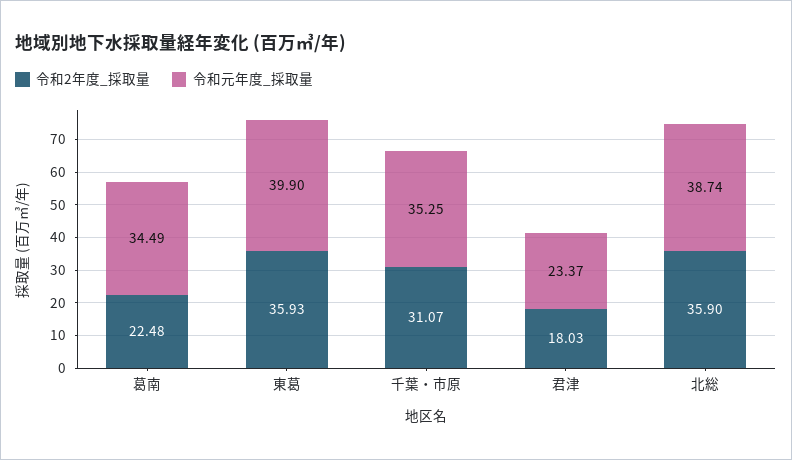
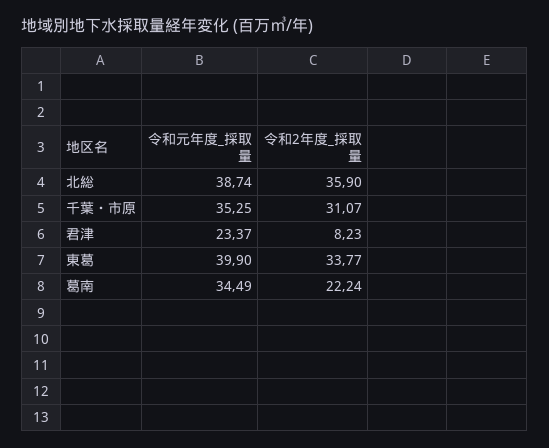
  {
    "令和2年度_採取量": {
-     "葛南": 22.48,
+     "葛南": 22.24,
-     "東葛": 35.93,
+     "東葛": 33.77,
      "千葉・市原": 31.07,
-     "君津": 18.03,
+     "君津": 8.23,
      "北総": 35.9
    },
    "令和元年度_採取量": {
      "葛南": 34.49,
      "東葛": 39.9,
      "千葉・市原": 35.25,
      "君津": 23.37,
      "北総": 38.74
    }
  }

